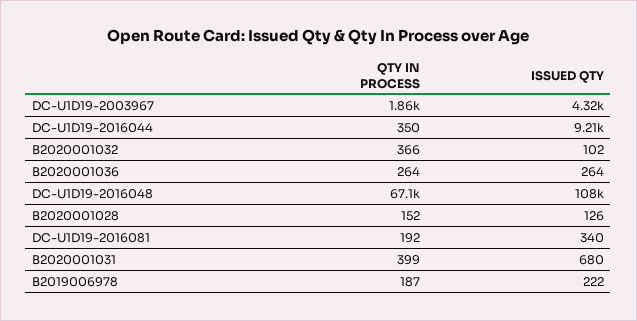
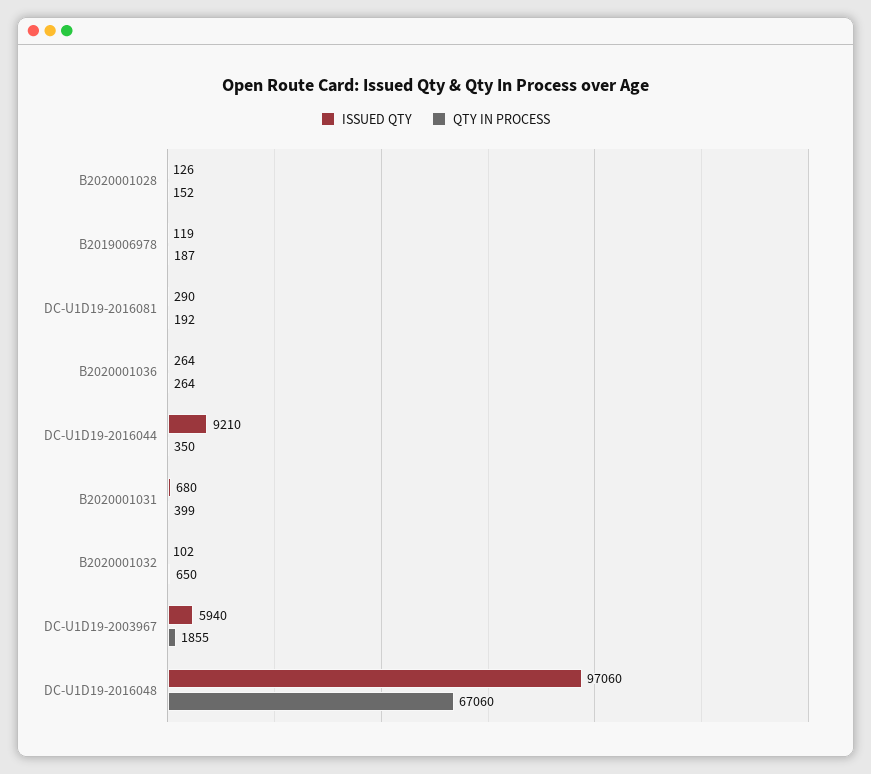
  {
    "QTY IN PROCESS": {
      "DC-U1D19-2003967": 1855,
      "DC-U1D19-2016044": 350,
-     "B2020001032": 366,
+     "B2020001032": 650,
      "B2020001036": 264,
      "DC-U1D19-2016048": 67060,
      "B2020001028": 152,
      "DC-U1D19-2016081": 192,
      "B2020001031": 399,
      "B2019006978": 187
    },
    "ISSUED QTY": {
-     "DC-U1D19-2003967": 4320,
+     "DC-U1D19-2003967": 5940,
      "DC-U1D19-2016044": 9210,
      "B2020001032": 102,
      "B2020001036": 264,
-     "DC-U1D19-2016048": 108000,
+     "DC-U1D19-2016048": 97060,
      "B2020001028": 126,
-     "DC-U1D19-2016081": 340,
+     "DC-U1D19-2016081": 290,
      "B2020001031": 680,
-     "B2019006978": 222
+     "B2019006978": 119
    }
  }

